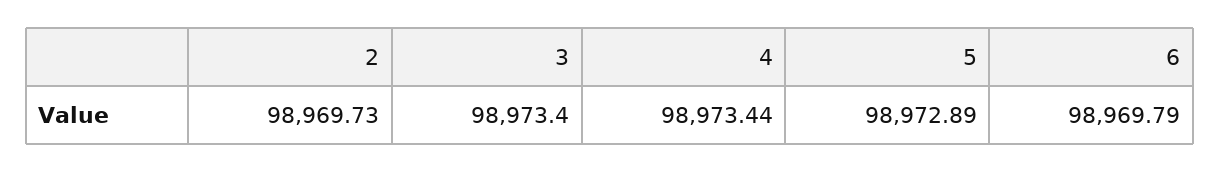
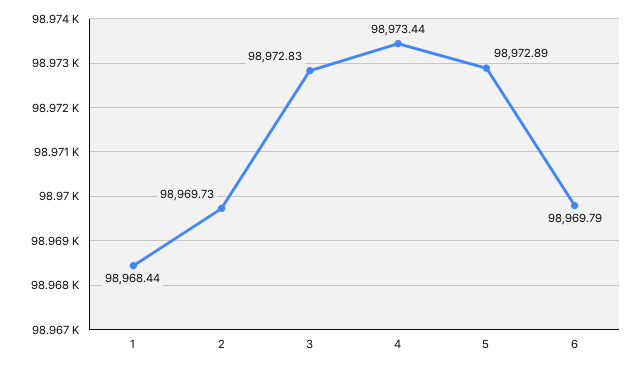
  {
    "2": 98969.73,
-   "3": 98973.4,
+   "3": 98972.83,
    "4": 98973.44,
    "5": 98972.89,
-   "6": 98969.79
+   "6": 98969.79,
+   "1": 98968.44
  }

